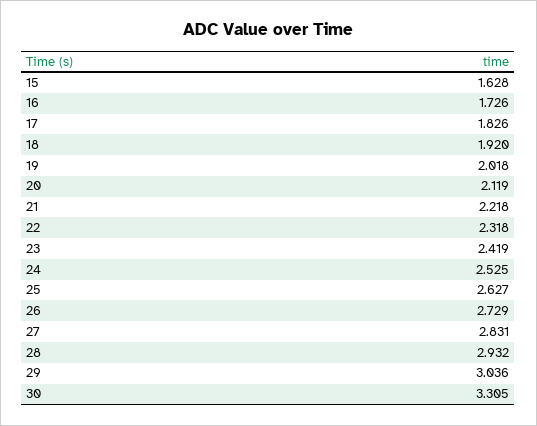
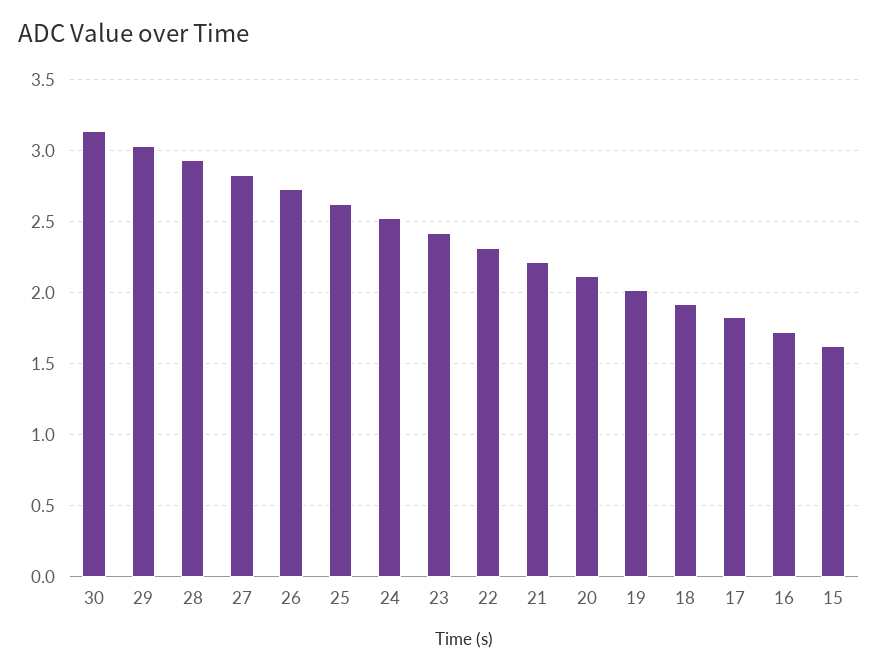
  {
    "15": 1.628,
    "16": 1.726,
    "17": 1.826,
    "18": 1.92,
    "19": 2.018,
    "20": 2.119,
    "21": 2.218,
    "22": 2.318,
    "23": 2.419,
    "24": 2.525,
    "25": 2.627,
    "26": 2.729,
    "27": 2.831,
    "28": 2.932,
    "29": 3.036,
-   "30": 3.305
+   "30": 3.15
  }

